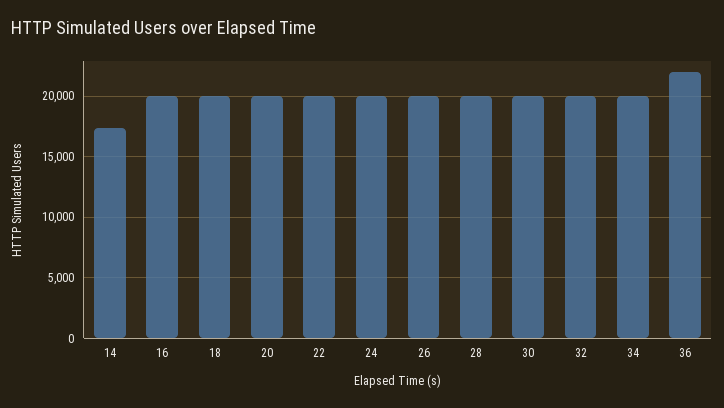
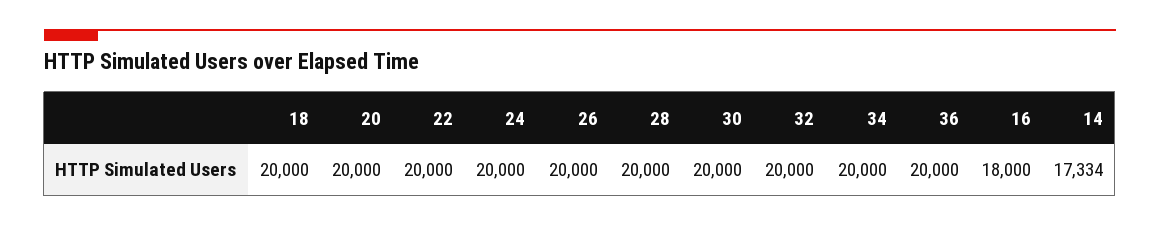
  {
    "14": 17334,
-   "16": 20000,
+   "16": 18000,
    "18": 20000,
    "20": 20000,
    "22": 20000,
    "24": 20000,
    "26": 20000,
    "28": 20000,
    "30": 20000,
    "32": 20000,
    "34": 20000,
-   "36": 22000
+   "36": 20000
  }

